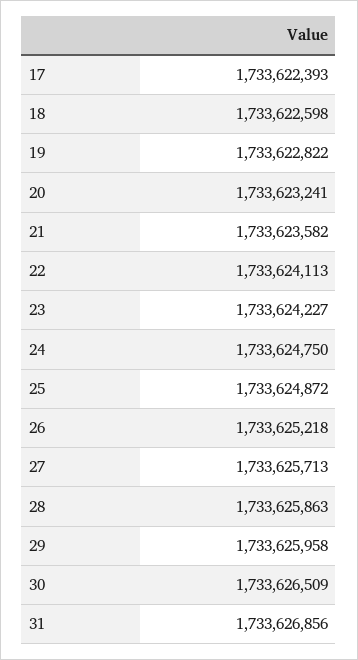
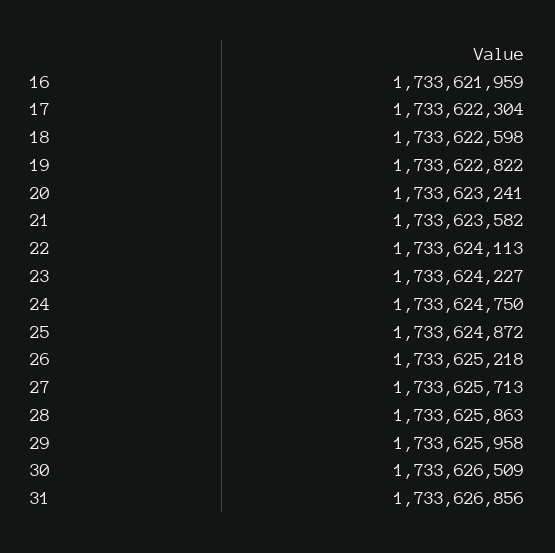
  {
-   "17": 1733622393,
+   "17": 1733622304,
    "18": 1733622598,
    "19": 1733622822,
    "20": 1733623241,
    "21": 1733623582,
    "22": 1733624113,
    "23": 1733624227,
    "24": 1733624750,
    "25": 1733624872,
    "26": 1733625218,
    "27": 1733625713,
    "28": 1733625863,
    "29": 1733625958,
    "30": 1733626509,
-   "31": 1733626856
+   "31": 1733626856,
+   "16": 1733621959
  }

